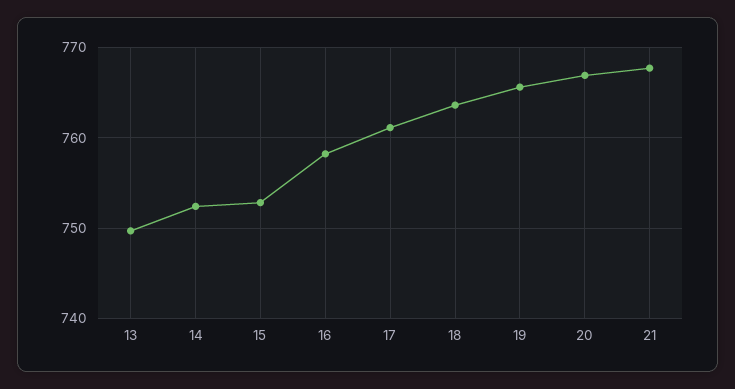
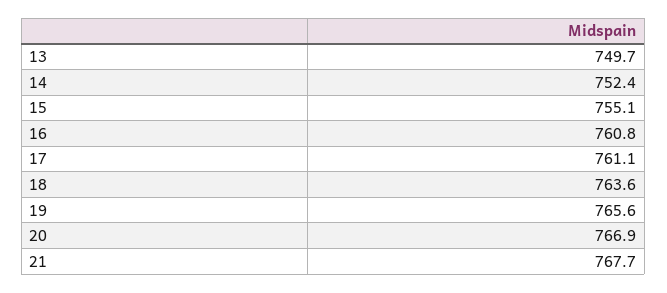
  {
    "13": 749.7,
    "14": 752.4,
-   "15": 753,
+   "15": 755.1,
-   "16": 758,
+   "16": 760.8,
    "17": 761.1,
    "18": 763.6,
    "19": 765.6,
    "20": 766.9,
    "21": 767.7
  }

